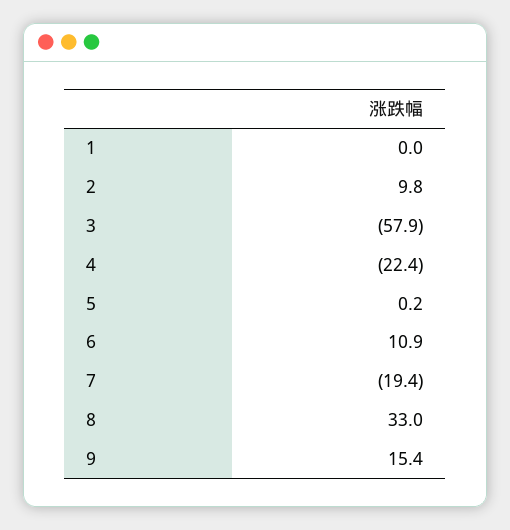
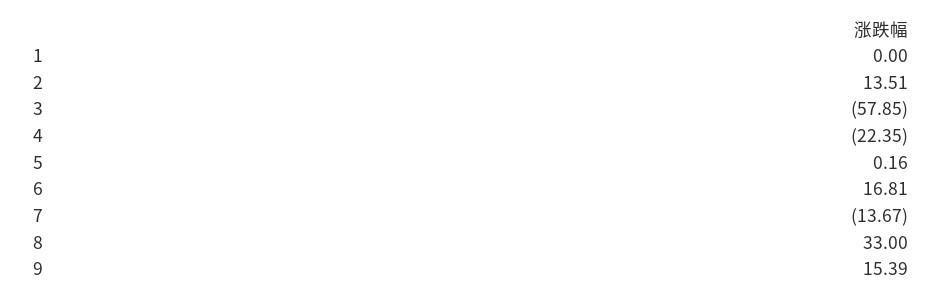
  {
    "1": 0,
-   "2": 9.8,
+   "2": 13.51,
    "3": -57.85,
    "4": -22.35,
    "5": 0.16,
-   "6": 10.9,
+   "6": 16.81,
-   "7": -19.4,
+   "7": -13.67,
    "8": 33,
    "9": 15.39
  }

